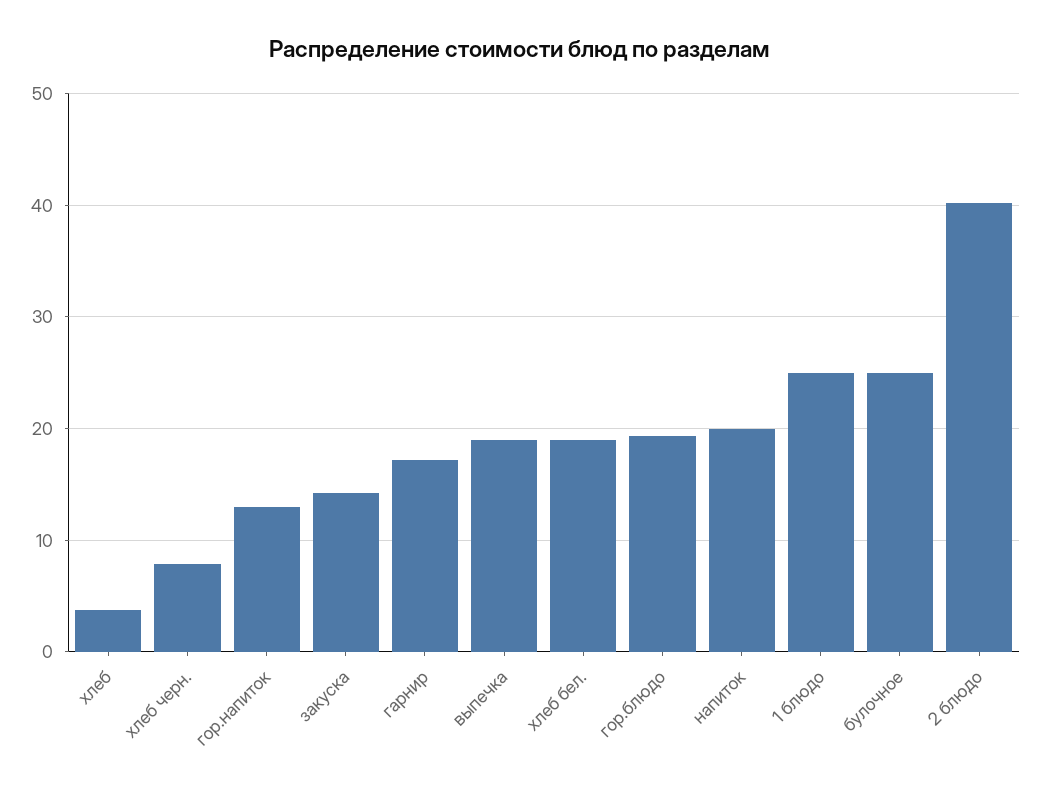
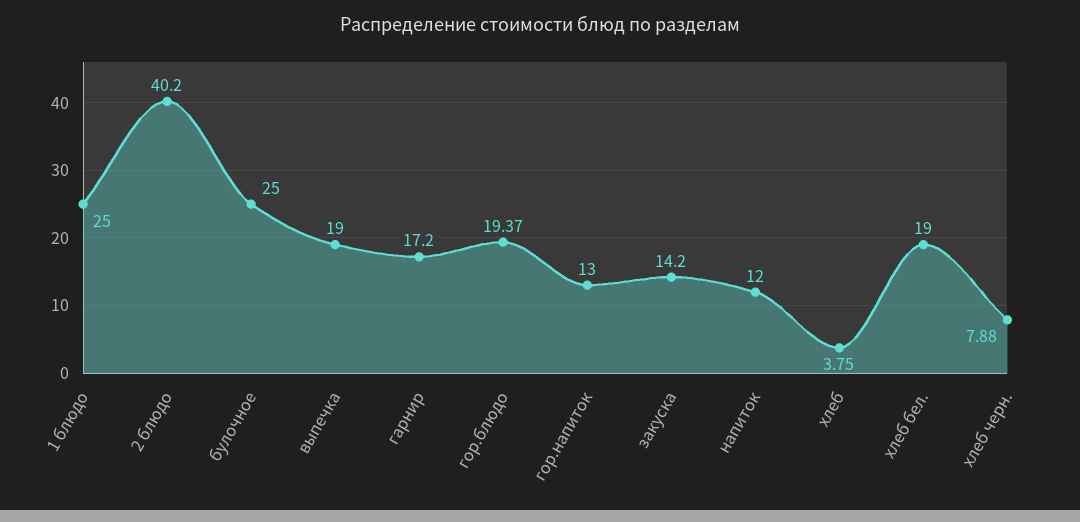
  {
    "хлеб": 3.75,
    "хлеб черн.": 7.88,
    "гор.напиток": 13,
    "закуска": 14.2,
    "гарнир": 17.2,
    "выпечка": 19,
    "хлеб бел.": 19,
    "гор.блюдо": 19.37,
-   "напиток": 20,
+   "напиток": 12,
    "1 блюдо": 25,
    "булочное": 25,
    "2 блюдо": 40.2
  }

